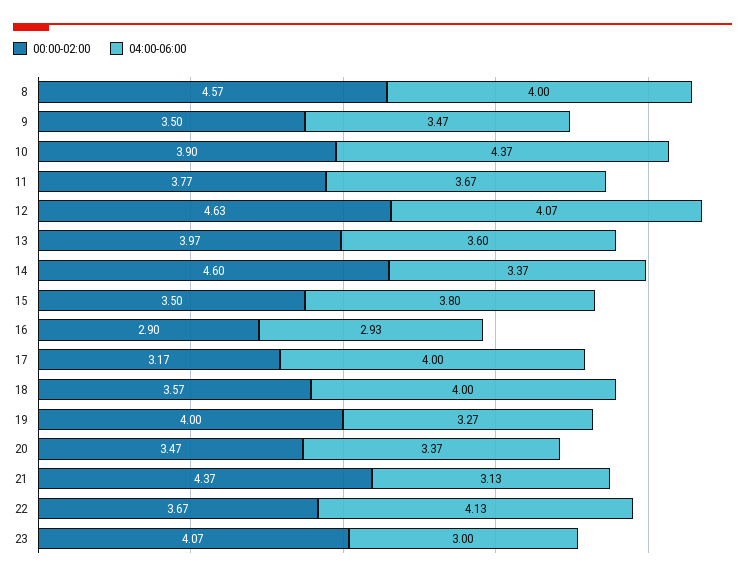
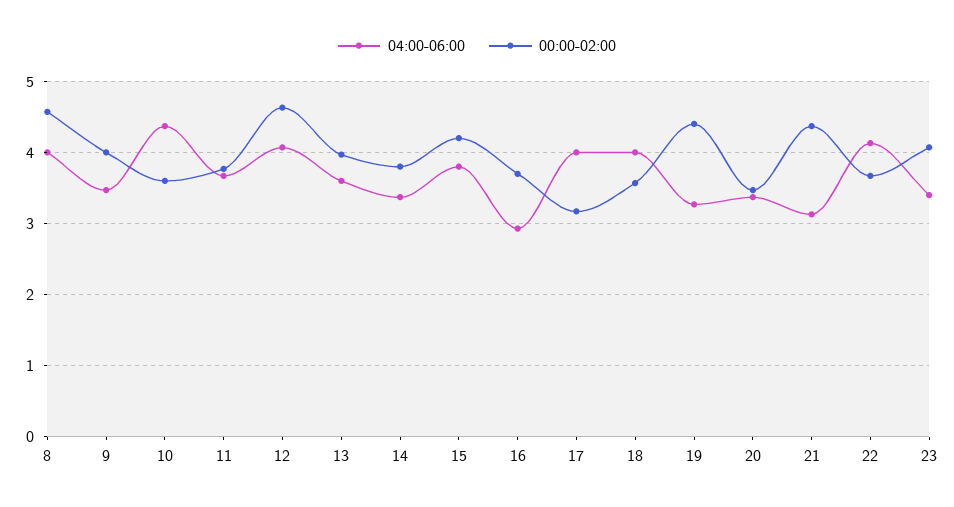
  {
    "00:00-02:00": {
      "8": 4.57,
-     "9": 3.5,
+     "9": 4,
-     "10": 3.9,
+     "10": 3.6,
      "11": 3.77,
      "12": 4.63,
      "13": 3.97,
-     "14": 4.6,
+     "14": 3.8,
-     "15": 3.5,
+     "15": 4.2,
-     "16": 2.9,
+     "16": 3.7,
      "17": 3.17,
      "18": 3.57,
-     "19": 4,
+     "19": 4.4,
      "20": 3.47,
      "21": 4.37,
      "22": 3.67,
      "23": 4.07
    },
    "04:00-06:00": {
      "8": 4,
      "9": 3.47,
      "10": 4.37,
      "11": 3.67,
      "12": 4.07,
      "13": 3.6,
      "14": 3.37,
      "15": 3.8,
      "16": 2.93,
      "17": 4,
      "18": 4,
      "19": 3.27,
      "20": 3.37,
      "21": 3.13,
      "22": 4.13,
-     "23": 3
+     "23": 3.4
    }
  }

